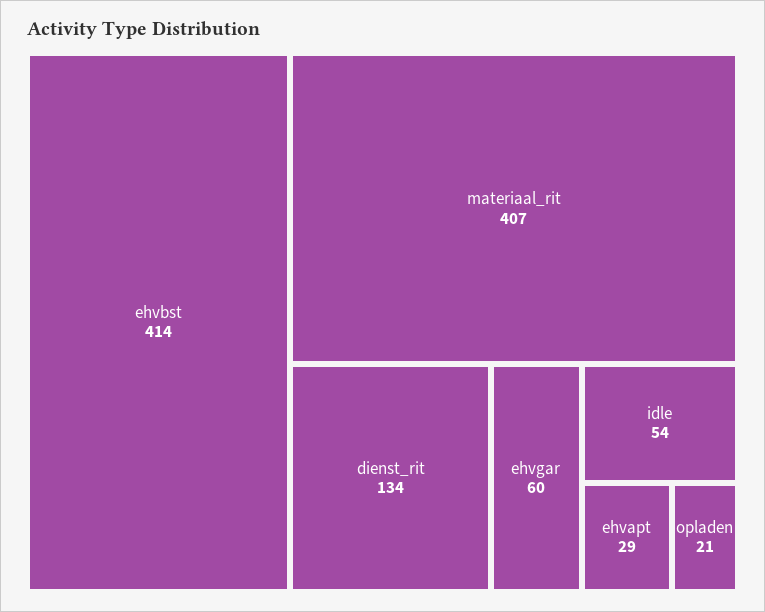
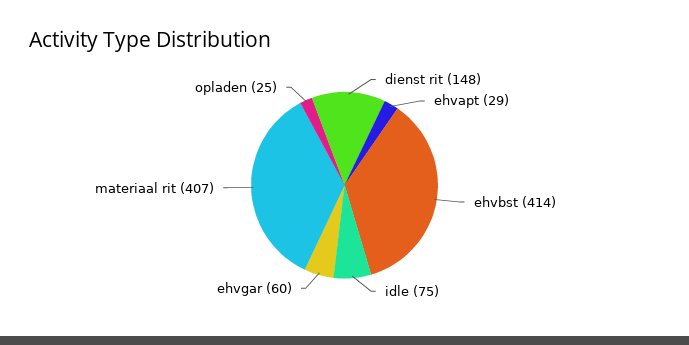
  {
    "ehvbst": 414,
    "materiaal_rit": 407,
-   "dienst_rit": 134,
+   "dienst_rit": 148,
    "ehvgar": 60,
-   "idle": 54,
+   "idle": 75,
    "ehvapt": 29,
-   "opladen": 21
+   "opladen": 25
  }

